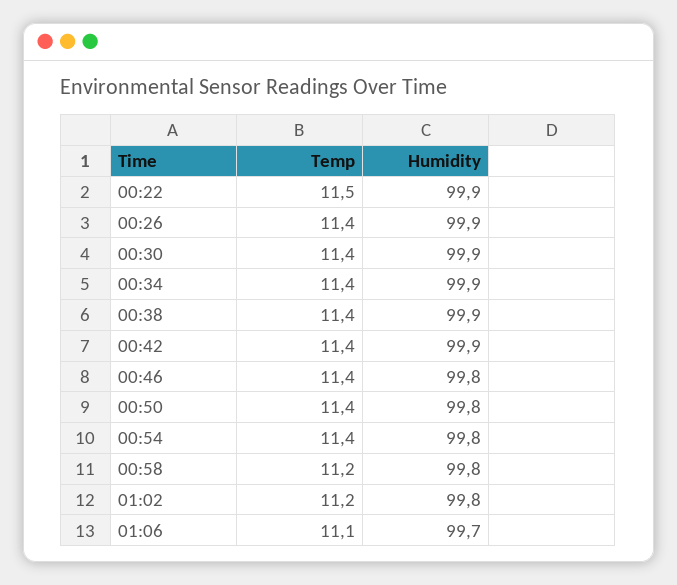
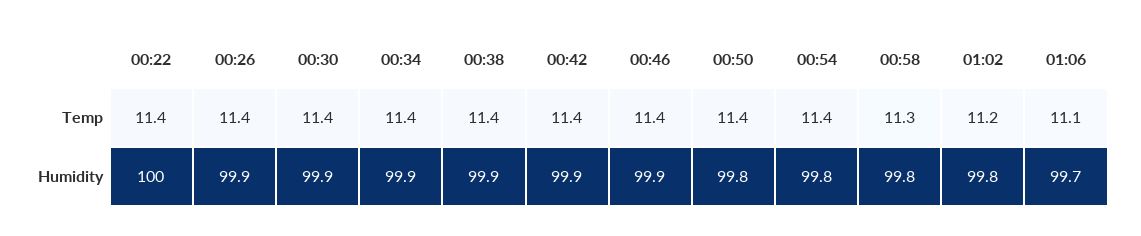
  {
    "Temp": {
-     "00:22": 11.5,
+     "00:22": 11.4,
      "00:26": 11.4,
      "00:30": 11.4,
      "00:34": 11.4,
      "00:38": 11.4,
      "00:42": 11.4,
      "00:46": 11.4,
      "00:50": 11.4,
      "00:54": 11.4,
-     "00:58": 11.2,
+     "00:58": 11.3,
      "01:02": 11.2,
      "01:06": 11.1
    },
    "Humidity": {
-     "00:22": 99.9,
+     "00:22": 100,
      "00:26": 99.9,
      "00:30": 99.9,
      "00:34": 99.9,
      "00:38": 99.9,
      "00:42": 99.9,
-     "00:46": 99.8,
+     "00:46": 99.9,
      "00:50": 99.8,
      "00:54": 99.8,
      "00:58": 99.8,
      "01:02": 99.8,
      "01:06": 99.7
    }
  }

